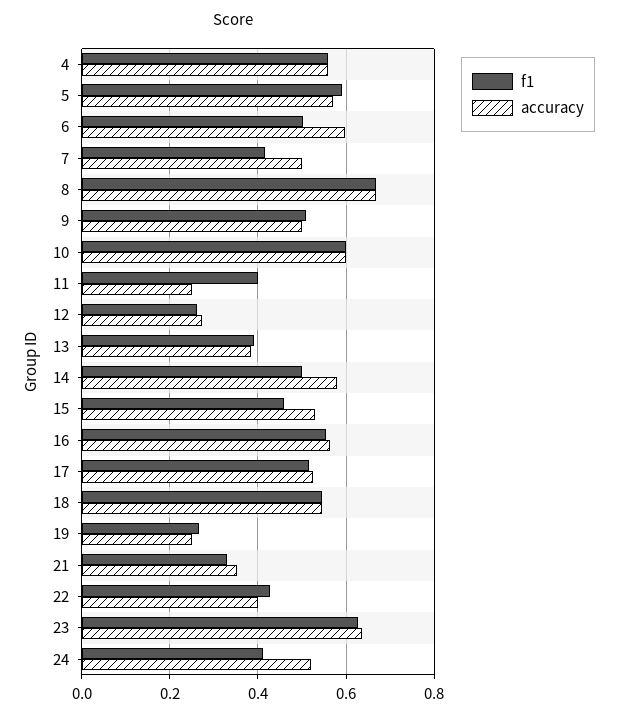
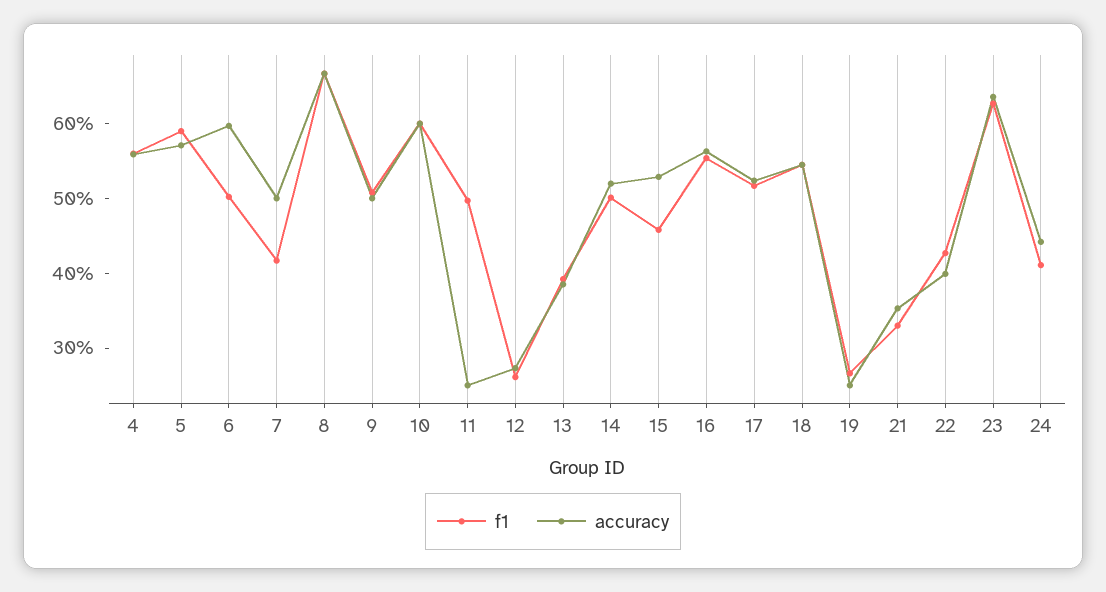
  {
    "f1": {
      "4": 0.56,
      "5": 0.6,
      "6": 0.5,
      "7": 0.42,
      "8": 0.66,
      "9": 0.5,
      "10": 0.6,
-     "11": 0.4,
+     "11": 0.5,
      "12": 0.26,
      "13": 0.4,
      "14": 0.5,
      "15": 0.46,
      "16": 0.56,
      "17": 0.52,
      "18": 0.54,
      "19": 0.26,
      "21": 0.34,
      "22": 0.42,
      "23": 0.62,
      "24": 0.42
    },
    "accuracy": {
      "4": 0.56,
      "5": 0.58,
      "6": 0.6,
      "7": 0.5,
      "8": 0.66,
      "9": 0.5,
      "10": 0.6,
      "11": 0.26,
      "12": 0.28,
      "13": 0.38,
-     "14": 0.58,
+     "14": 0.52,
      "15": 0.52,
      "16": 0.56,
      "17": 0.52,
      "18": 0.54,
      "19": 0.26,
      "21": 0.36,
      "22": 0.4,
      "23": 0.64,
-     "24": 0.52
+     "24": 0.44
    }
  }

